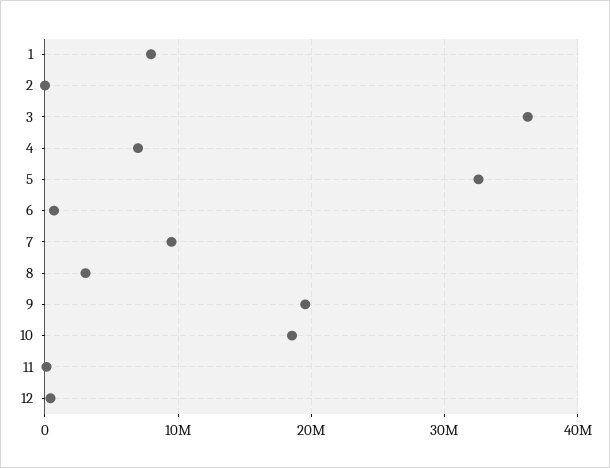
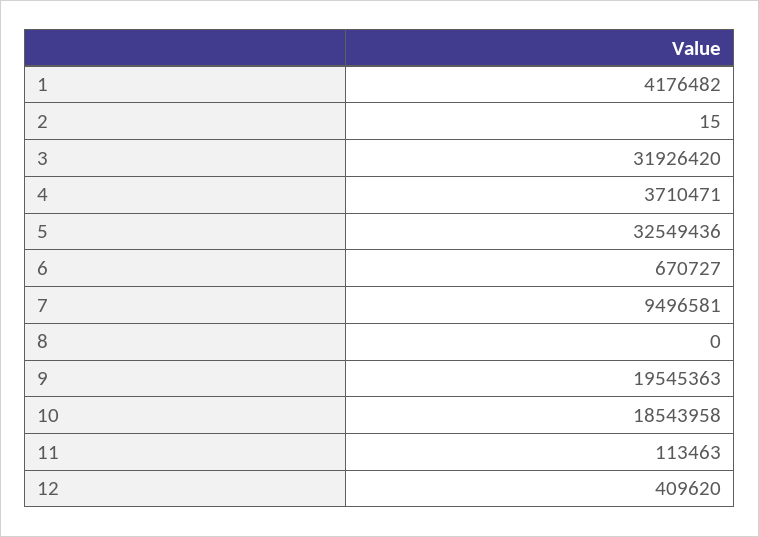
  {
-   "1": 8000000,
+   "1": 4176482,
    "2": 15,
-   "3": 36000000,
+   "3": 31926420,
-   "4": 7000000,
+   "4": 3710471,
    "5": 32549436,
    "6": 670727,
    "7": 9496581,
-   "8": 3000000,
+   "8": 0,
    "9": 19545363,
    "10": 18543958,
    "11": 113463,
    "12": 409620
  }

